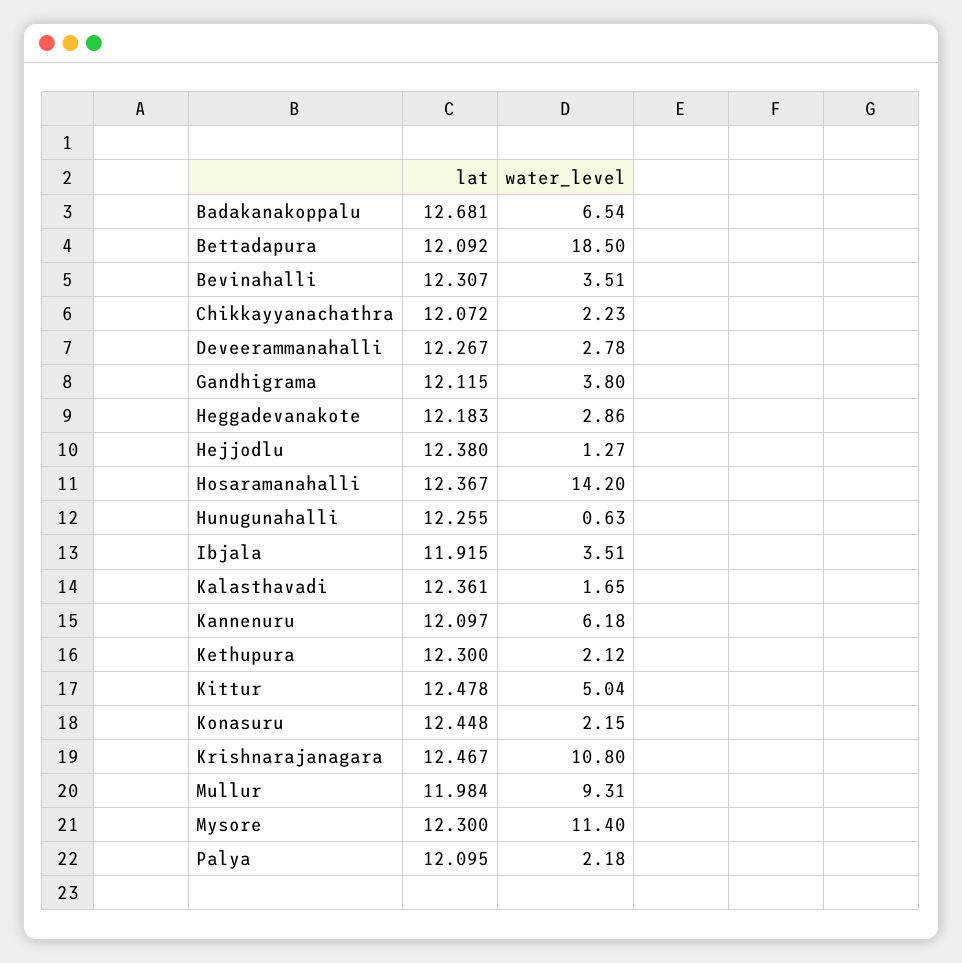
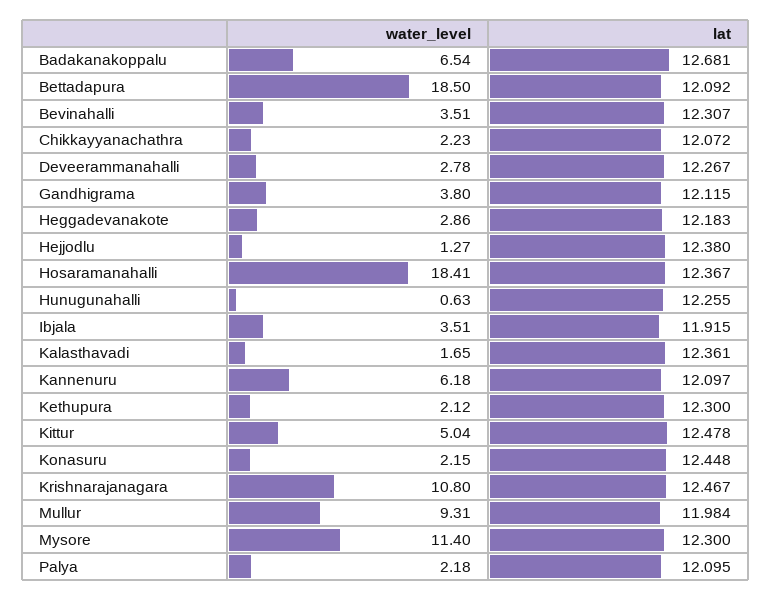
  {
    "lat": {
      "Badakanakoppalu": 12.681,
      "Bettadapura": 12.092,
      "Bevinahalli": 12.307,
      "Chikkayyanachathra": 12.072,
      "Deveerammanahalli": 12.267,
      "Gandhigrama": 12.115,
      "Heggadevanakote": 12.183,
      "Hejjodlu": 12.38,
      "Hosaramanahalli": 12.367,
      "Hunugunahalli": 12.255,
      "Ibjala": 11.915,
      "Kalasthavadi": 12.361,
      "Kannenuru": 12.097,
      "Kethupura": 12.3,
      "Kittur": 12.478,
      "Konasuru": 12.448,
      "Krishnarajanagara": 12.467,
      "Mullur": 11.984,
      "Mysore": 12.3,
      "Palya": 12.095
    },
    "water_level": {
      "Badakanakoppalu": 6.54,
      "Bettadapura": 18.5,
      "Bevinahalli": 3.51,
      "Chikkayyanachathra": 2.23,
      "Deveerammanahalli": 2.78,
      "Gandhigrama": 3.8,
      "Heggadevanakote": 2.86,
      "Hejjodlu": 1.27,
-     "Hosaramanahalli": 14.2,
+     "Hosaramanahalli": 18.41,
      "Hunugunahalli": 0.63,
      "Ibjala": 3.51,
      "Kalasthavadi": 1.65,
      "Kannenuru": 6.18,
      "Kethupura": 2.12,
      "Kittur": 5.04,
      "Konasuru": 2.15,
      "Krishnarajanagara": 10.8,
      "Mullur": 9.31,
      "Mysore": 11.4,
      "Palya": 2.18
    }
  }

